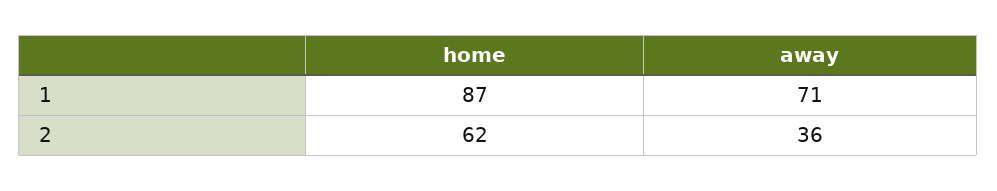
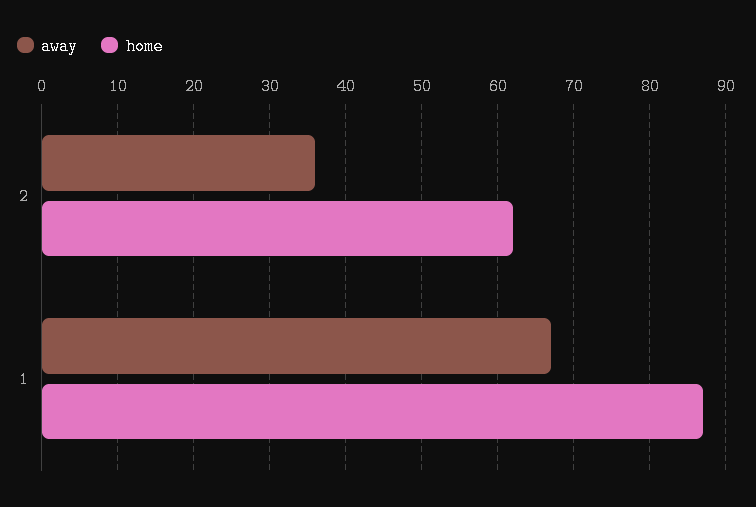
  {
    "home": {
      "1": 87,
      "2": 62
    },
    "away": {
-     "1": 71,
+     "1": 67,
      "2": 36
    }
  }

